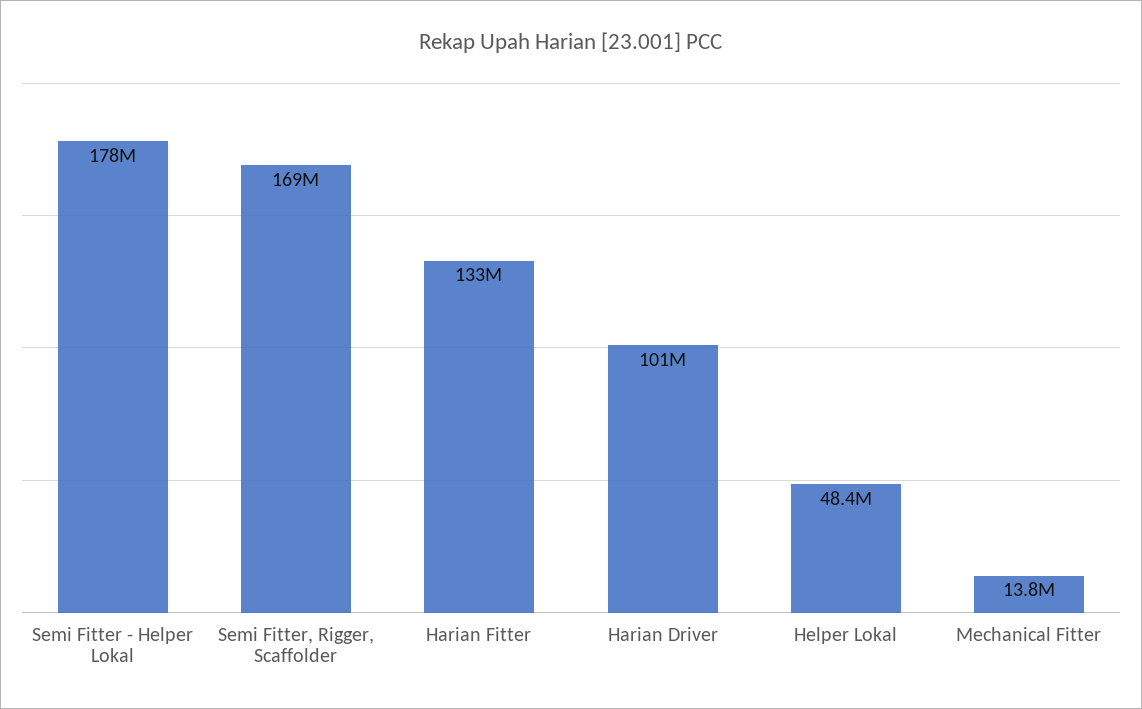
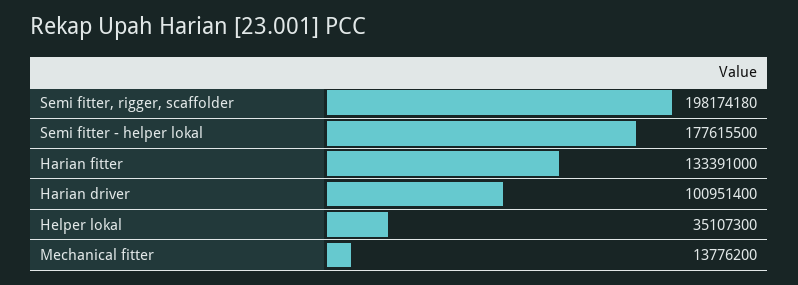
  {
    "Semi Fitter - Helper Lokal": 177615500,
-   "Semi Fitter, Rigger, Scaffolder": 169000000,
+   "Semi Fitter, Rigger, Scaffolder": 198174180,
    "Harian Fitter": 133391000,
    "Harian Driver": 100951400,
-   "Helper Lokal": 48400000,
+   "Helper Lokal": 35107300,
    "Mechanical Fitter": 13776200
  }

